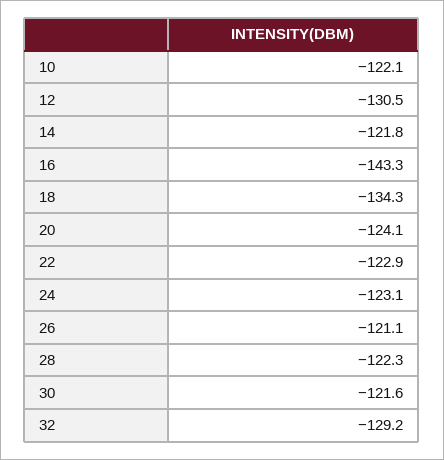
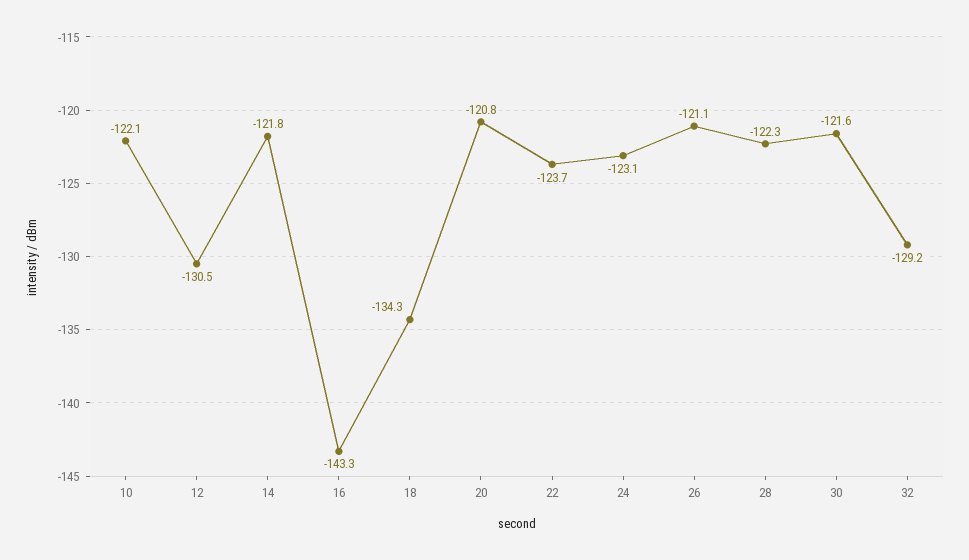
  {
    "10": -122.1,
    "12": -130.5,
    "14": -121.8,
    "16": -143.3,
    "18": -134.3,
-   "20": -124.1,
+   "20": -120.8,
-   "22": -122.9,
+   "22": -123.7,
    "24": -123.1,
    "26": -121.1,
    "28": -122.3,
    "30": -121.6,
    "32": -129.2
  }

